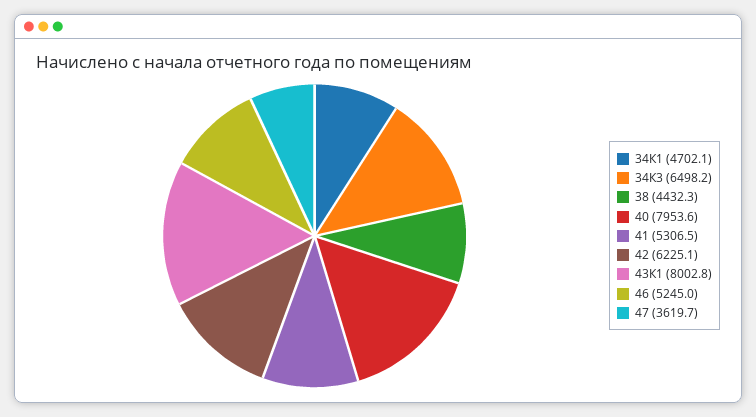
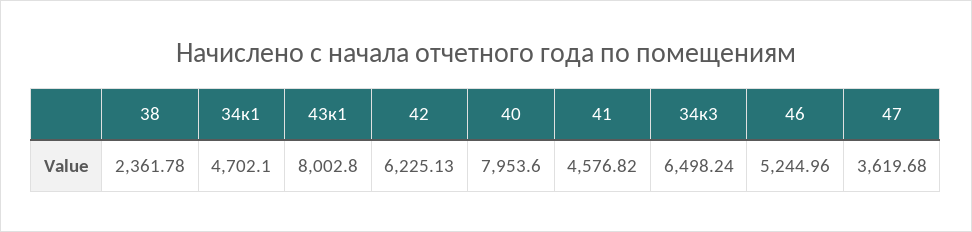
  {
    "34К1": 4702.1,
    "34К3": 6498.24,
-   "38": 4432.3,
+   "38": 2361.78,
    "40": 7953.6,
-   "41": 5306.5,
+   "41": 4576.82,
    "42": 6225.13,
    "43К1": 8002.8,
    "46": 5244.96,
    "47": 3619.68
  }

